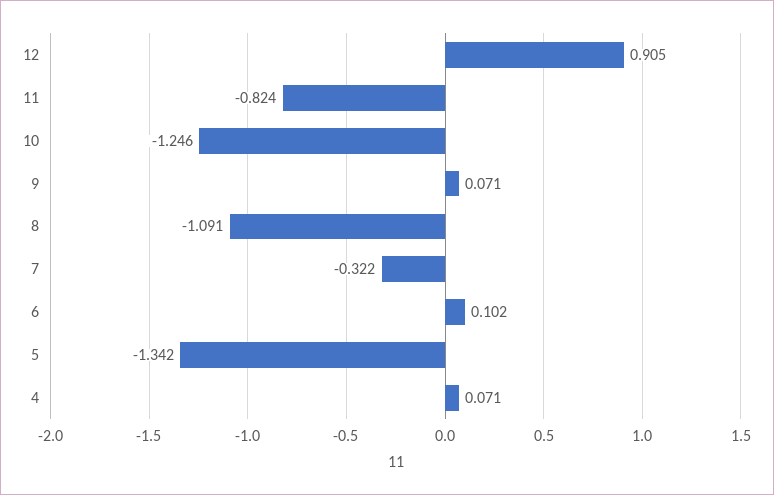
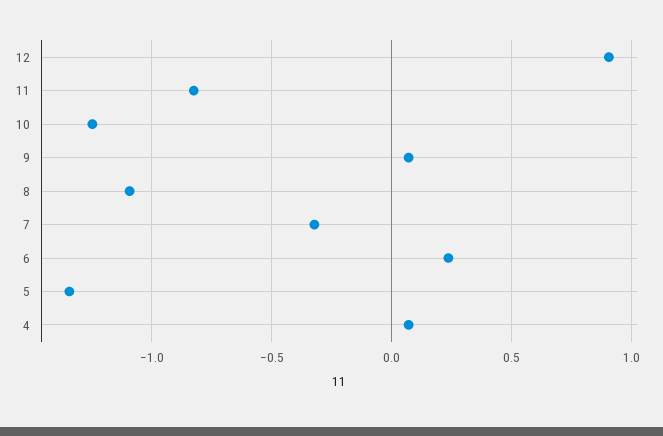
  {
    "12": 0.905,
    "11": -0.824,
    "10": -1.246,
    "9": 0.071,
    "8": -1.091,
    "7": -0.322,
-   "6": 0.102,
+   "6": 0.25,
    "5": -1.342,
    "4": 0.071
  }

